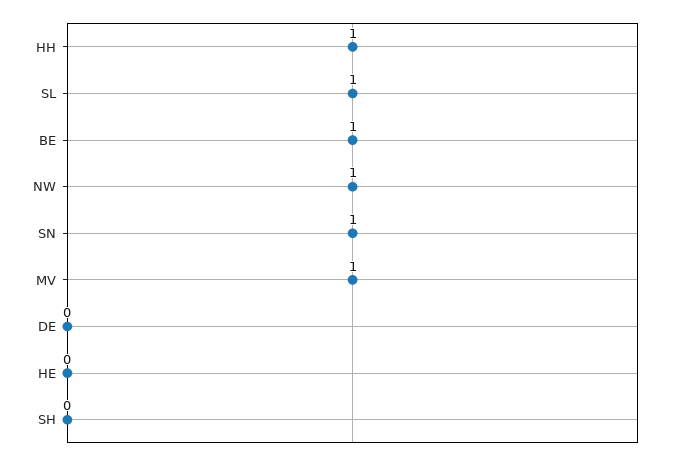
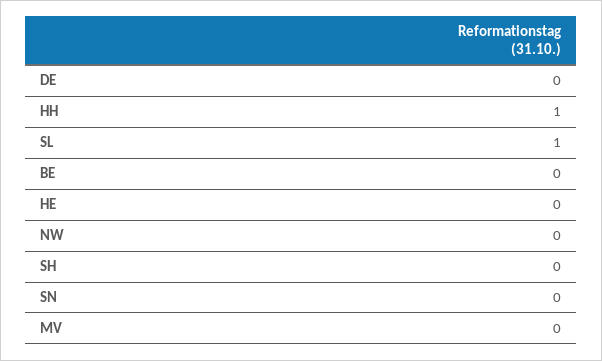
  {
    "HH": 1,
    "SL": 1,
-   "BE": 1,
+   "BE": 0,
-   "NW": 1,
+   "NW": 0,
-   "SN": 1,
+   "SN": 0,
-   "MV": 1,
+   "MV": 0,
    "DE": 0,
    "HE": 0,
    "SH": 0
  }

